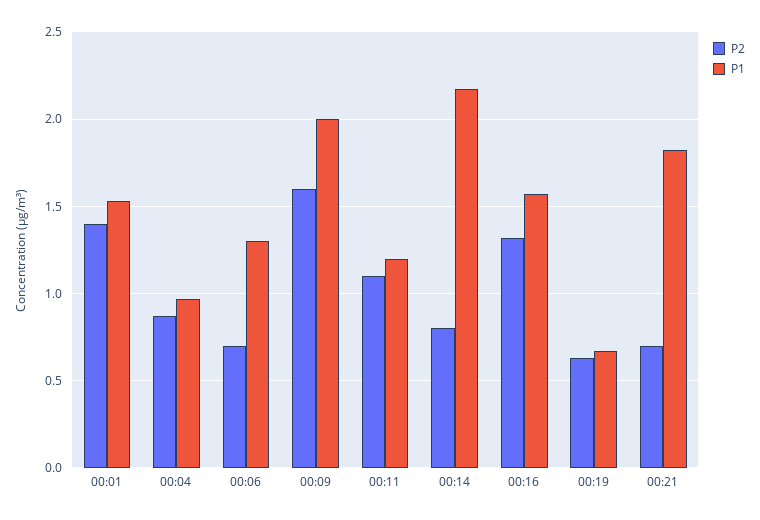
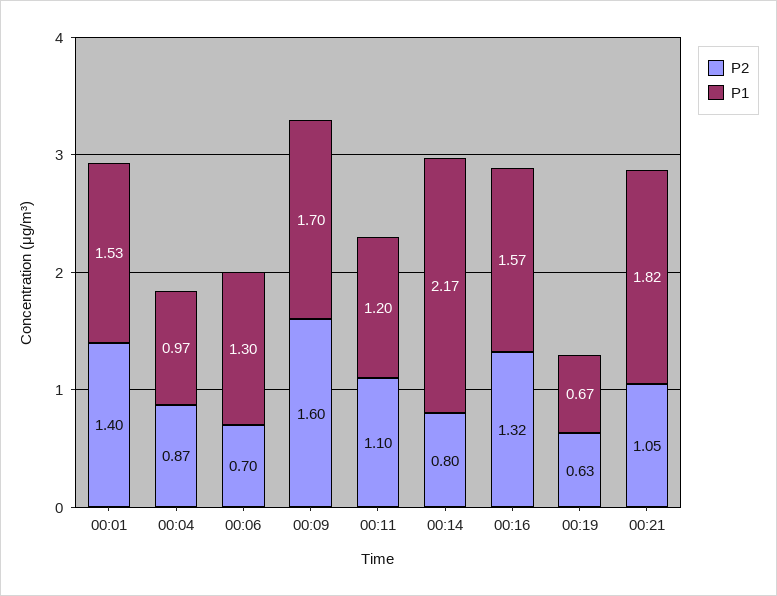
  {
    "P2": {
      "00:01": 1.4,
      "00:04": 0.87,
      "00:06": 0.7,
      "00:09": 1.6,
      "00:11": 1.1,
      "00:14": 0.8,
      "00:16": 1.32,
      "00:19": 0.63,
-     "00:21": 0.7
+     "00:21": 1.05
    },
    "P1": {
      "00:01": 1.53,
      "00:04": 0.97,
      "00:06": 1.3,
-     "00:09": 2,
+     "00:09": 1.7,
      "00:11": 1.2,
      "00:14": 2.17,
      "00:16": 1.57,
      "00:19": 0.67,
      "00:21": 1.82
    }
  }

